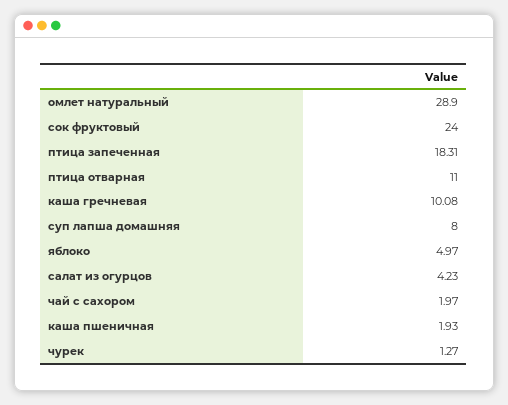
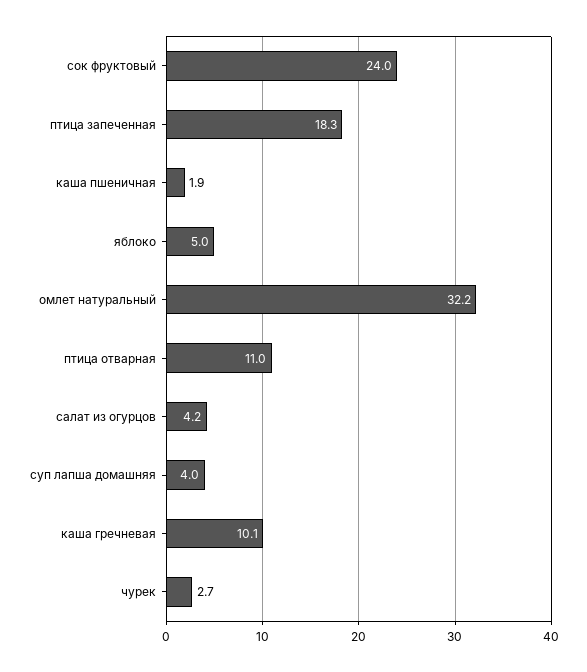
  {
-   "омлет натуральный": 28.9,
+   "омлет натуральный": 32.2,
    "сок фруктовый": 24,
    "птица запеченная": 18.31,
    "птица отварная": 11,
    "каша гречневая": 10.08,
-   "суп лапша домашняя": 8,
+   "суп лапша домашняя": 4,
    "яблоко": 4.97,
    "салат из огурцов": 4.23,
-   "чай с сахором": 1.97,
    "каша пшеничная": 1.93,
-   "чурек": 1.27
+   "чурек": 2.7
  }

